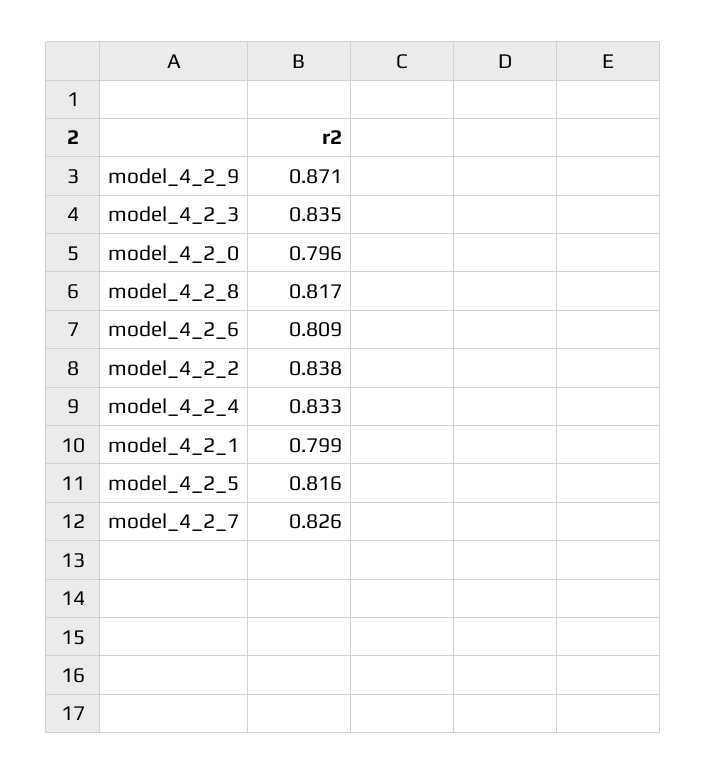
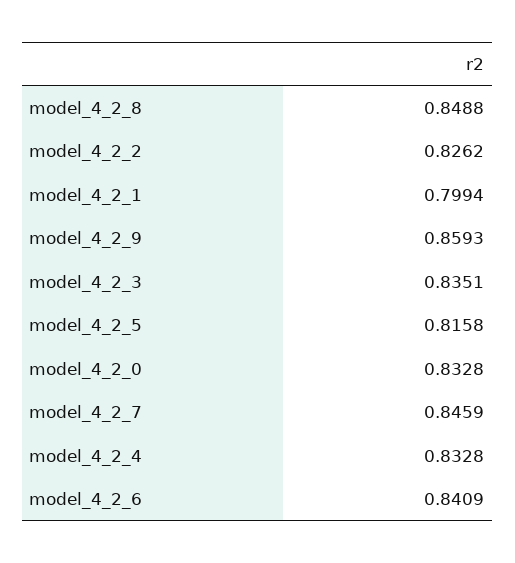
  {
-   "model_4_2_9": 0.871,
+   "model_4_2_9": 0.8593,
    "model_4_2_3": 0.8351,
-   "model_4_2_0": 0.796,
+   "model_4_2_0": 0.8328,
-   "model_4_2_8": 0.817,
+   "model_4_2_8": 0.8488,
-   "model_4_2_6": 0.809,
+   "model_4_2_6": 0.8409,
-   "model_4_2_2": 0.838,
+   "model_4_2_2": 0.8262,
    "model_4_2_4": 0.8328,
    "model_4_2_1": 0.7994,
    "model_4_2_5": 0.8158,
-   "model_4_2_7": 0.826
+   "model_4_2_7": 0.8459
  }

